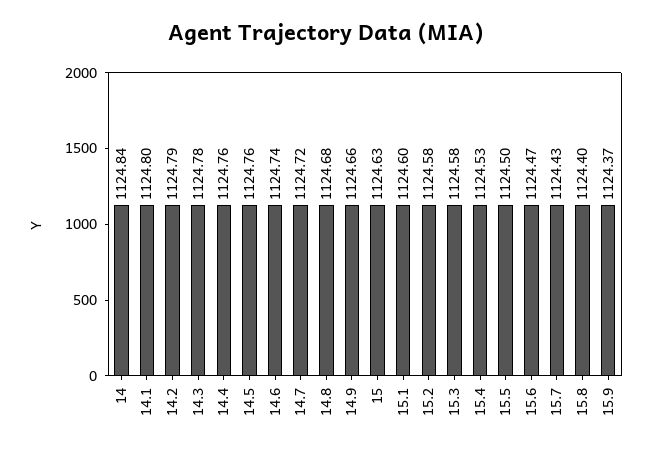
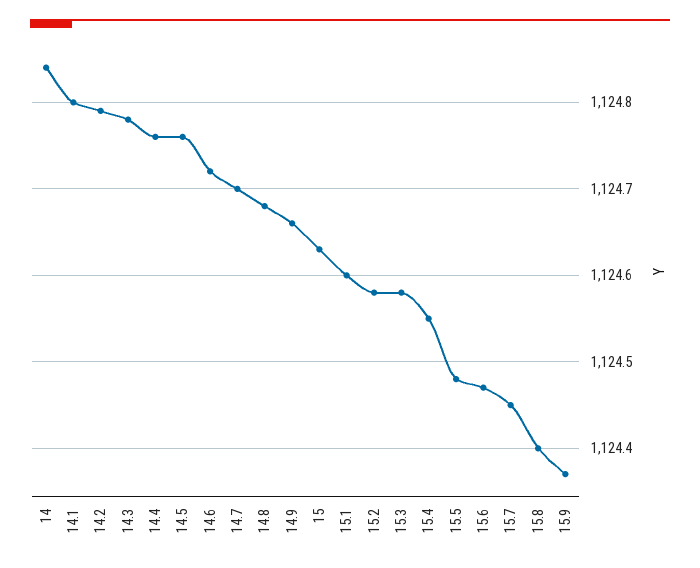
  {
    "14": 1124.84,
    "14.1": 1124.8,
    "14.2": 1124.79,
    "14.3": 1124.78,
    "14.4": 1124.76,
    "14.5": 1124.76,
-   "14.6": 1124.74,
+   "14.6": 1124.72,
-   "14.7": 1124.72,
+   "14.7": 1124.7,
    "14.8": 1124.68,
    "14.9": 1124.66,
    "15": 1124.63,
    "15.1": 1124.6,
    "15.2": 1124.58,
    "15.3": 1124.58,
-   "15.4": 1124.53,
+   "15.4": 1124.55,
-   "15.5": 1124.5,
+   "15.5": 1124.48,
    "15.6": 1124.47,
-   "15.7": 1124.43,
+   "15.7": 1124.45,
    "15.8": 1124.4,
    "15.9": 1124.37
  }

